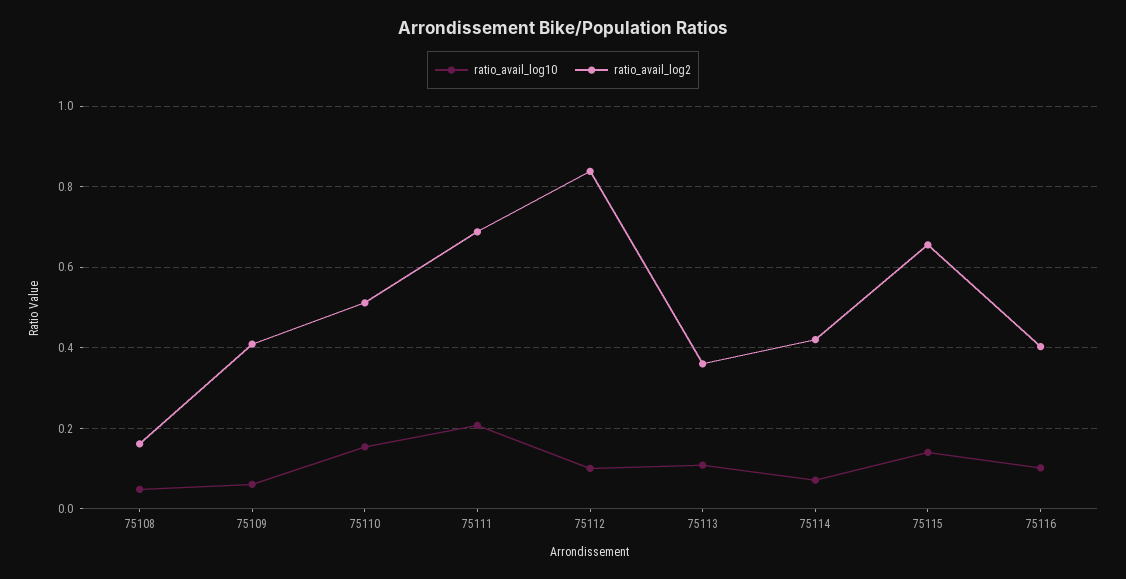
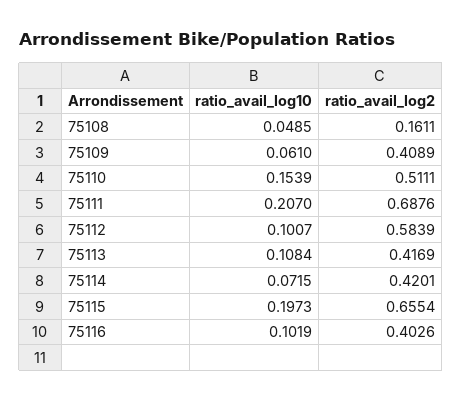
  {
    "ratio_avail_log10": {
      "75108": 0.0485,
      "75109": 0.061,
      "75110": 0.1539,
      "75111": 0.207,
      "75112": 0.1007,
      "75113": 0.1084,
      "75114": 0.0715,
-     "75115": 0.14,
+     "75115": 0.1973,
      "75116": 0.1019
    },
    "ratio_avail_log2": {
      "75108": 0.1611,
      "75109": 0.4089,
      "75110": 0.5111,
      "75111": 0.6876,
-     "75112": 0.84,
+     "75112": 0.5839,
-     "75113": 0.36,
+     "75113": 0.4169,
      "75114": 0.4201,
      "75115": 0.6554,
      "75116": 0.4026
    }
  }

